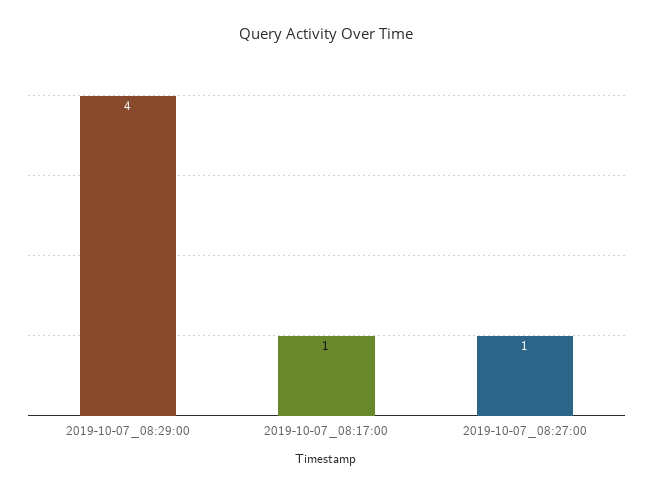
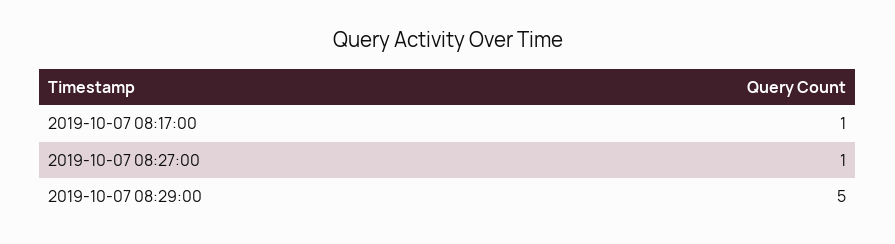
  {
-   "2019-10-07_08:29:00": 4,
+   "2019-10-07_08:29:00": 5,
    "2019-10-07_08:17:00": 1,
    "2019-10-07_08:27:00": 1
  }

